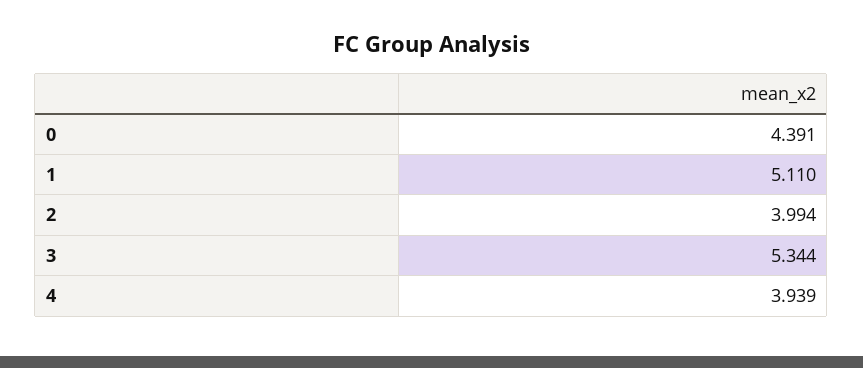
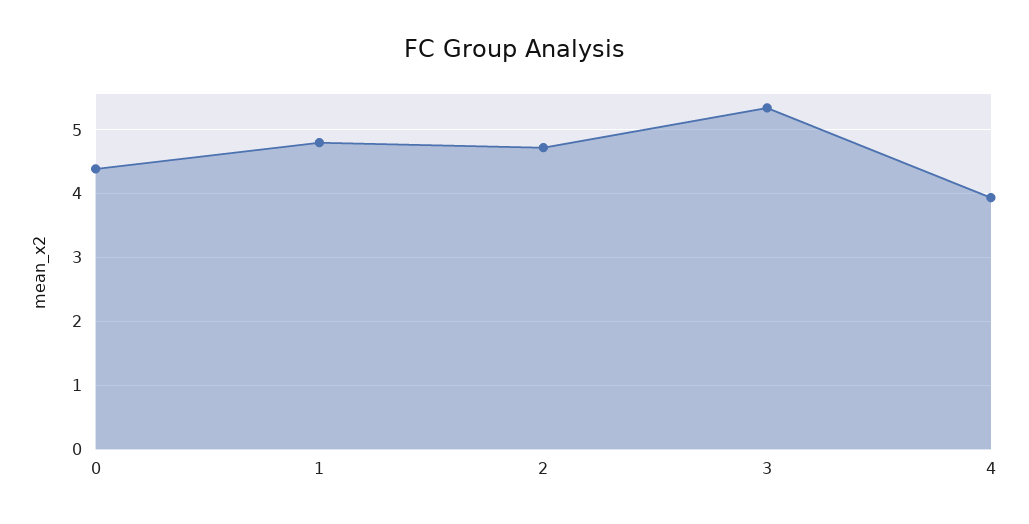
  {
    "0": 4.391,
-   "1": 5.11,
+   "1": 4.8,
-   "2": 3.994,
+   "2": 4.7,
    "3": 5.344,
    "4": 3.939
  }

